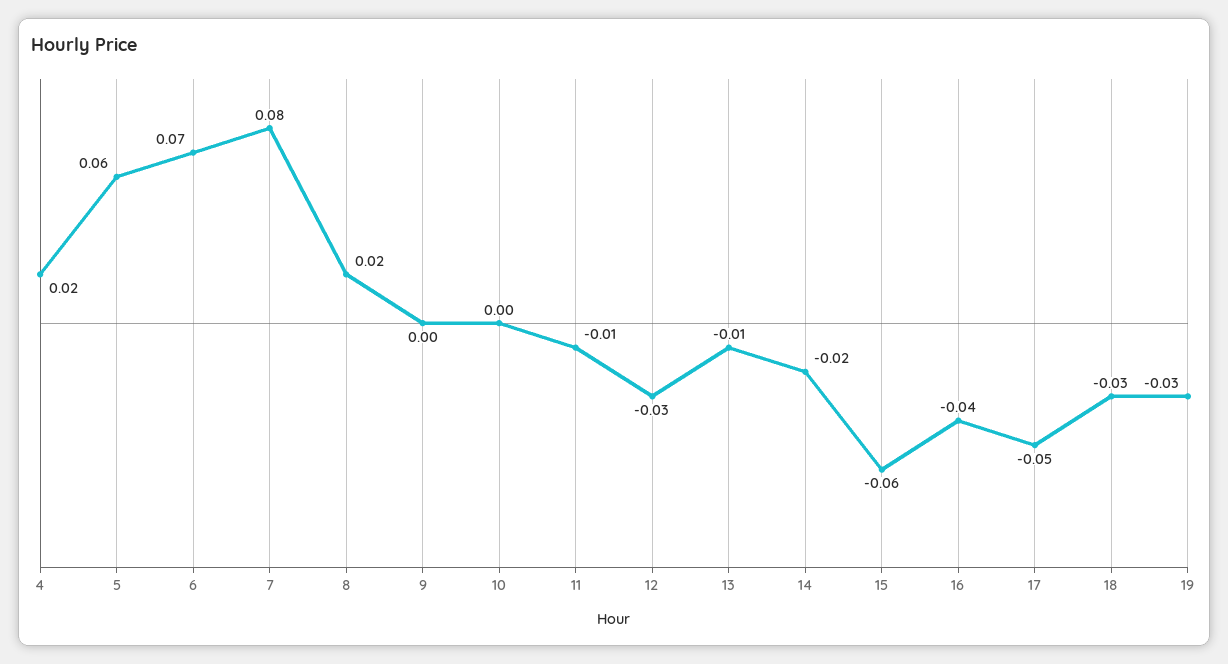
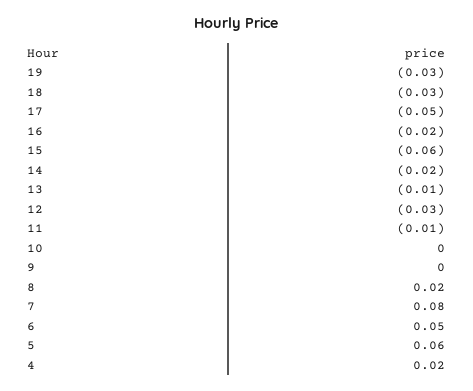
  {
    "4": 0.02,
    "5": 0.06,
-   "6": 0.07,
+   "6": 0.05,
    "7": 0.08,
    "8": 0.02,
    "9": 0,
    "10": 0,
    "11": -0.01,
    "12": -0.03,
    "13": -0.01,
    "14": -0.02,
    "15": -0.06,
-   "16": -0.04,
+   "16": -0.02,
    "17": -0.05,
    "18": -0.03,
    "19": -0.03
  }

